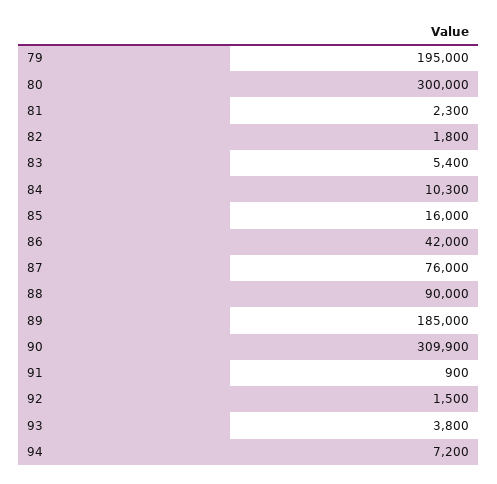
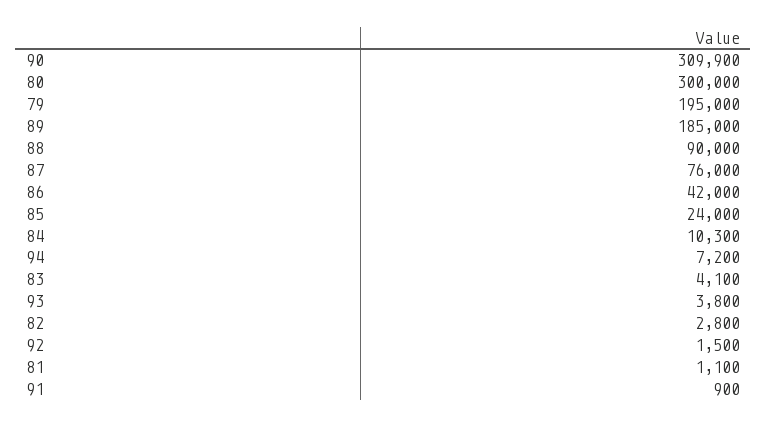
  {
    "79": 195000,
    "80": 300000,
-   "81": 2300,
+   "81": 1100,
-   "82": 1800,
+   "82": 2800,
-   "83": 5400,
+   "83": 4100,
    "84": 10300,
-   "85": 16000,
+   "85": 24000,
    "86": 42000,
    "87": 76000,
    "88": 90000,
    "89": 185000,
    "90": 309900,
    "91": 900,
    "92": 1500,
    "93": 3800,
    "94": 7200
  }

